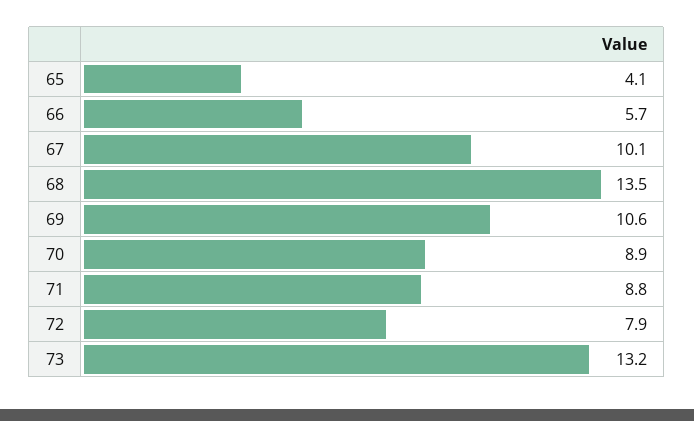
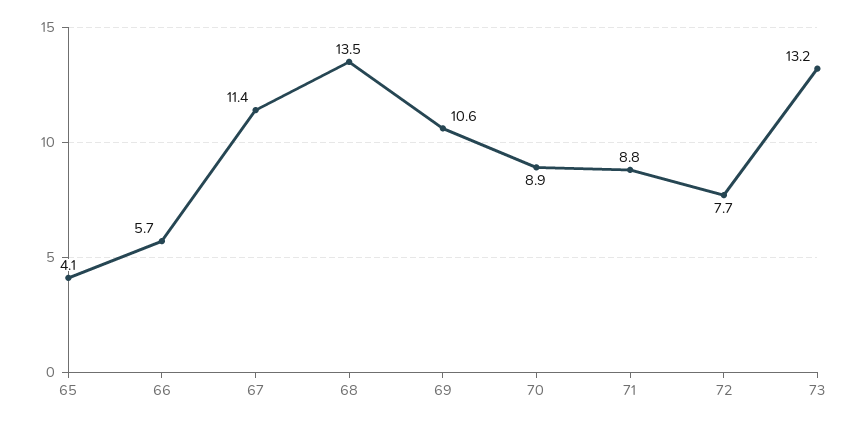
  {
    "65": 4.1,
    "66": 5.7,
-   "67": 10.1,
+   "67": 11.4,
    "68": 13.5,
    "69": 10.6,
    "70": 8.9,
    "71": 8.8,
-   "72": 7.9,
+   "72": 7.7,
    "73": 13.2
  }

